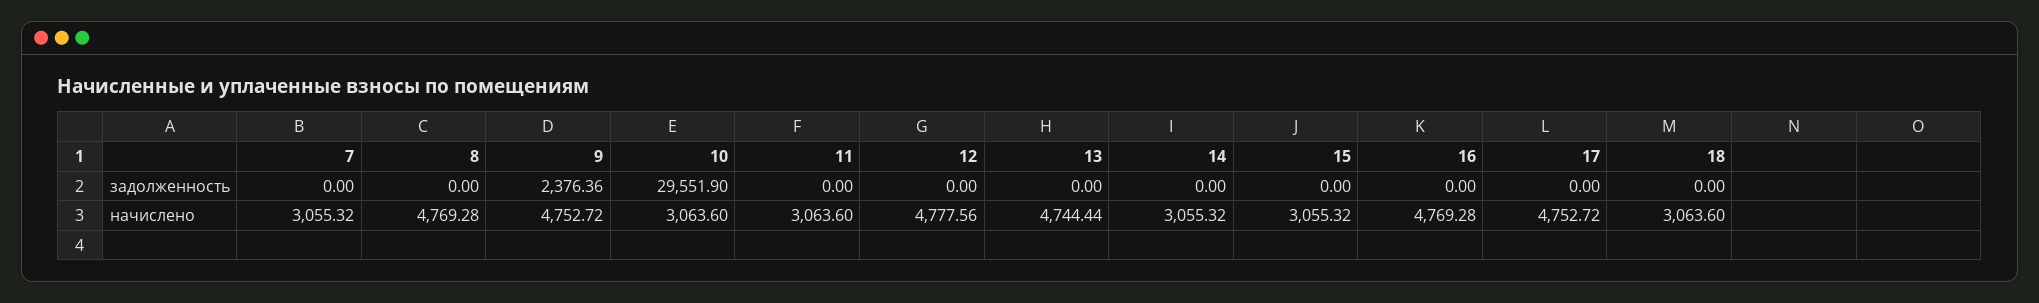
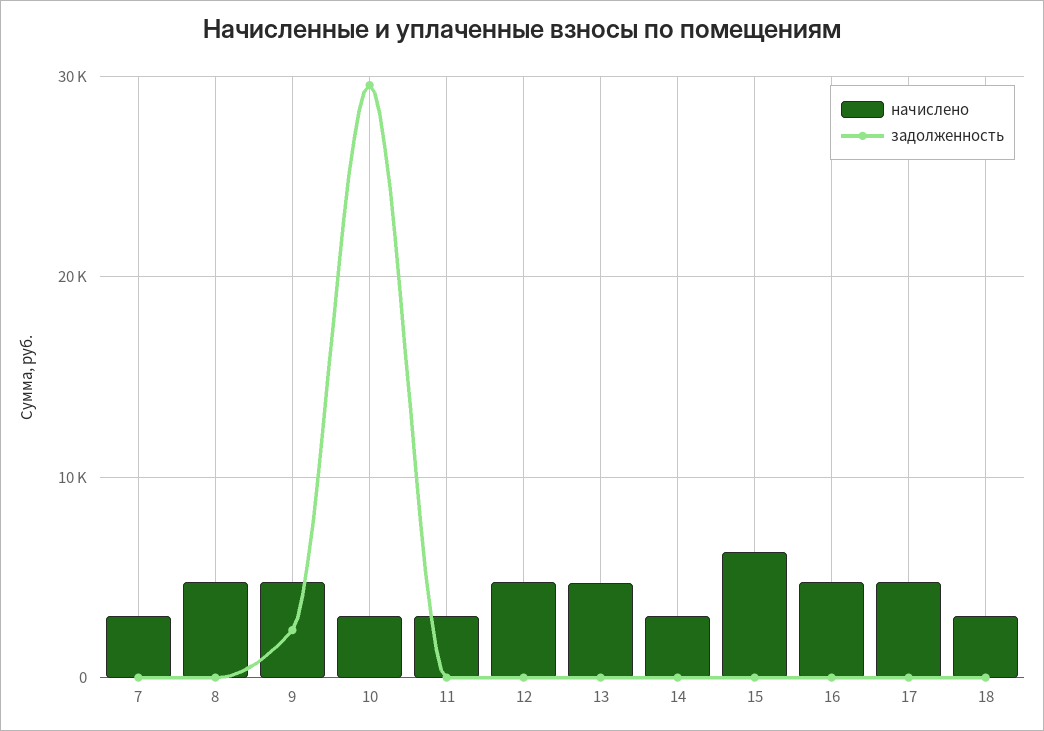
  {
    "задолженность": {
      "7": 0,
      "8": 0,
      "9": 2376.36,
      "10": 29551.9,
      "11": 0,
      "12": 0,
      "13": 0,
      "14": 0,
      "15": 0,
      "16": 0,
      "17": 0,
      "18": 0
    },
    "начислено": {
      "7": 3055.32,
      "8": 4769.28,
      "9": 4752.72,
      "10": 3063.6,
      "11": 3063.6,
      "12": 4777.56,
      "13": 4744.44,
      "14": 3055.32,
-     "15": 3055.32,
+     "15": 6000,
      "16": 4769.28,
      "17": 4752.72,
      "18": 3063.6
    }
  }

